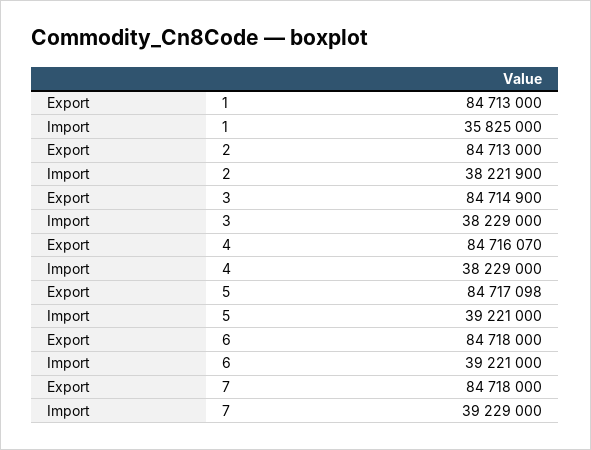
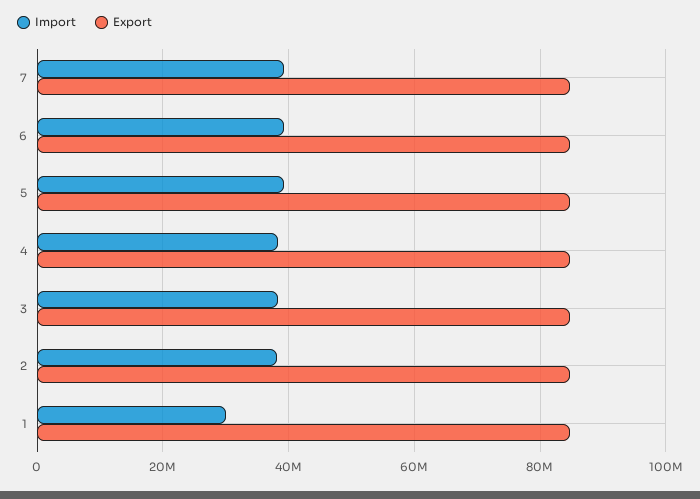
  {
    "Export": {
      "1": 84713000,
      "2": 84713000,
      "3": 84714900,
      "4": 84716070,
      "5": 84717098,
      "6": 84718000,
      "7": 84718000
    },
    "Import": {
-     "1": 35825000,
+     "1": 30000000,
      "2": 38221900,
      "3": 38229000,
      "4": 38229000,
      "5": 39221000,
      "6": 39221000,
      "7": 39229000
    }
  }

